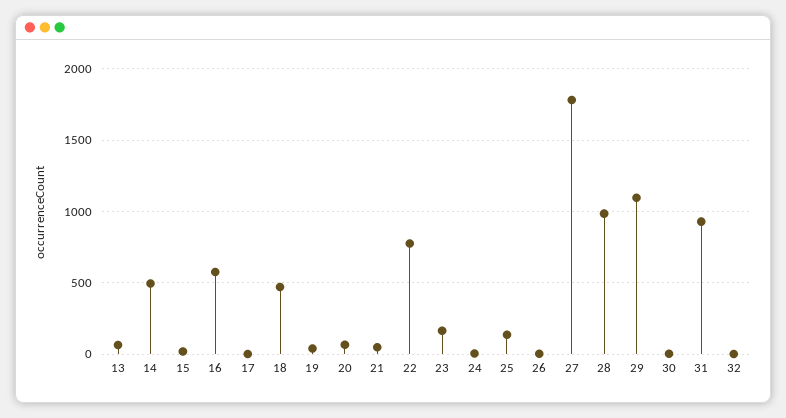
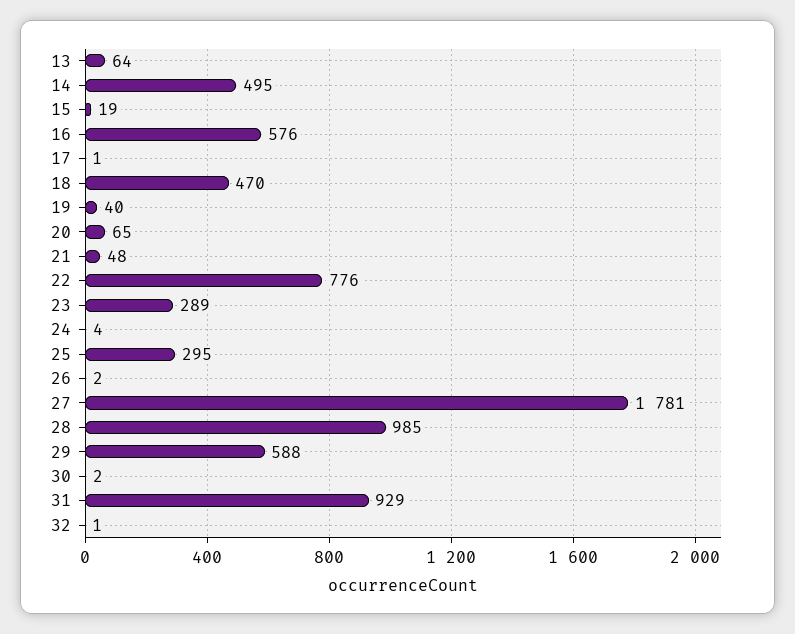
  {
    "13": 64,
    "14": 495,
    "15": 19,
    "16": 576,
    "17": 1,
    "18": 470,
    "19": 40,
    "20": 65,
    "21": 48,
    "22": 776,
-   "23": 150,
+   "23": 289,
    "24": 4,
-   "25": 150,
+   "25": 295,
    "26": 2,
    "27": 1781,
    "28": 985,
-   "29": 1100,
+   "29": 588,
    "30": 2,
    "31": 929,
    "32": 1
  }

